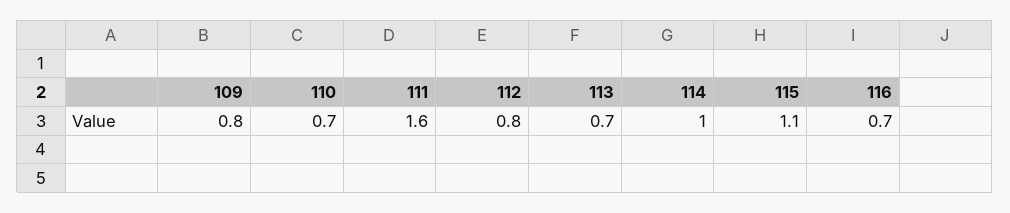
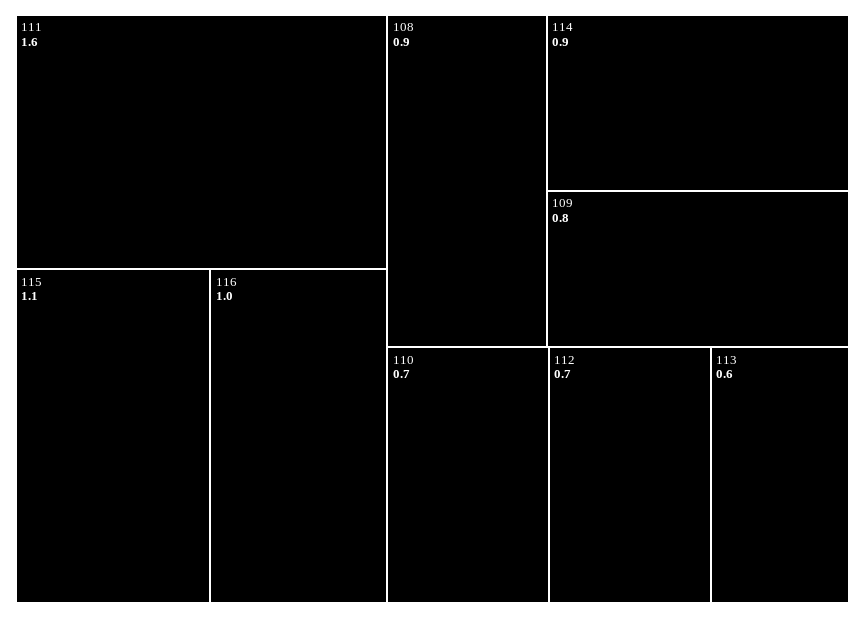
  {
    "109": 0.8,
    "110": 0.7,
    "111": 1.6,
-   "112": 0.8,
+   "112": 0.7,
-   "113": 0.7,
+   "113": 0.6,
-   "114": 1,
+   "114": 0.9,
    "115": 1.1,
-   "116": 0.7
+   "116": 1,
+   "108": 0.9
  }

